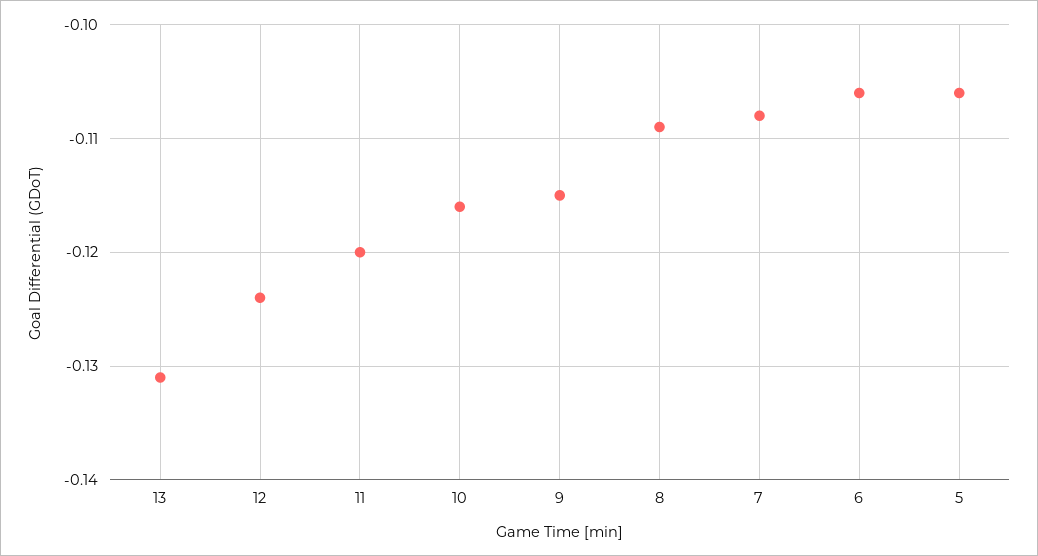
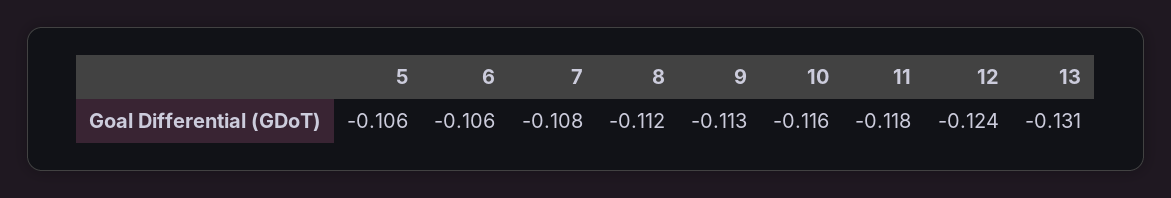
  {
    "13": -0.131,
    "12": -0.124,
-   "11": -0.12,
+   "11": -0.118,
    "10": -0.116,
-   "9": -0.115,
+   "9": -0.113,
-   "8": -0.109,
+   "8": -0.112,
    "7": -0.108,
    "6": -0.106,
    "5": -0.106
  }

